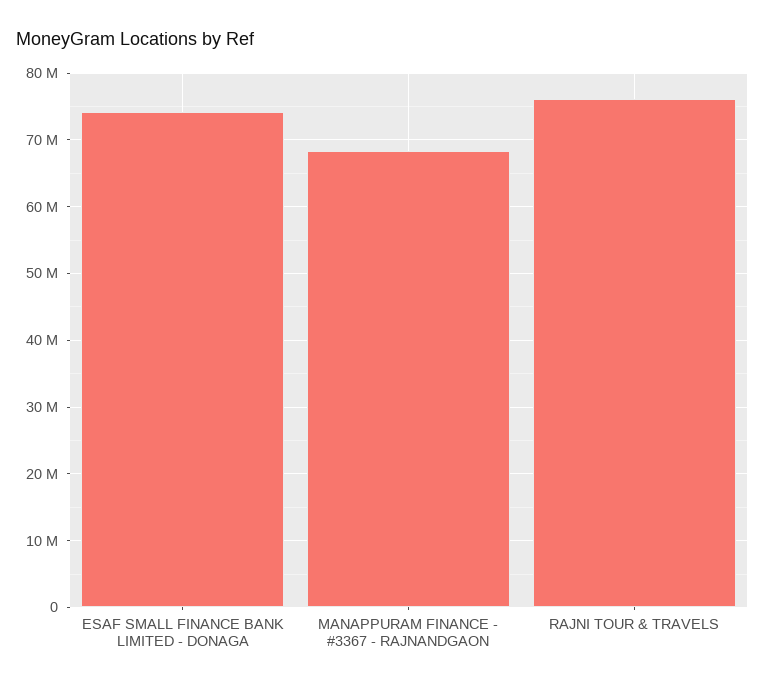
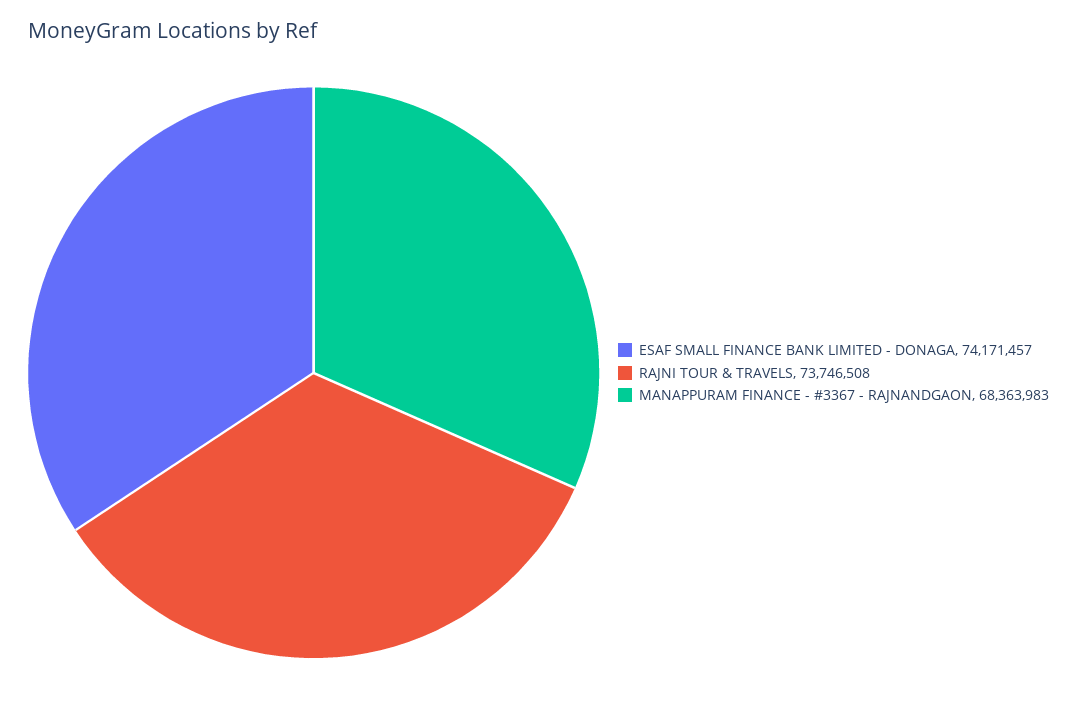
  {
    "ESAF SMALL FINANCE BANK LIMITED - DONAGA": 74171457,
    "MANAPPURAM FINANCE - #3367 - RAJNANDGAON": 68363983,
-   "RAJNI TOUR & TRAVELS": 76000000
+   "RAJNI TOUR & TRAVELS": 73746508
  }

